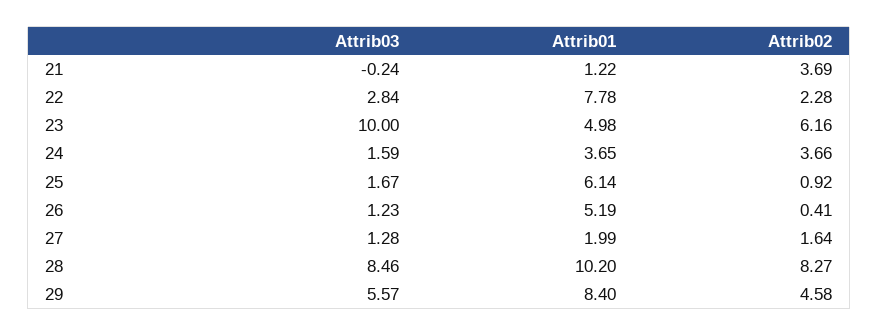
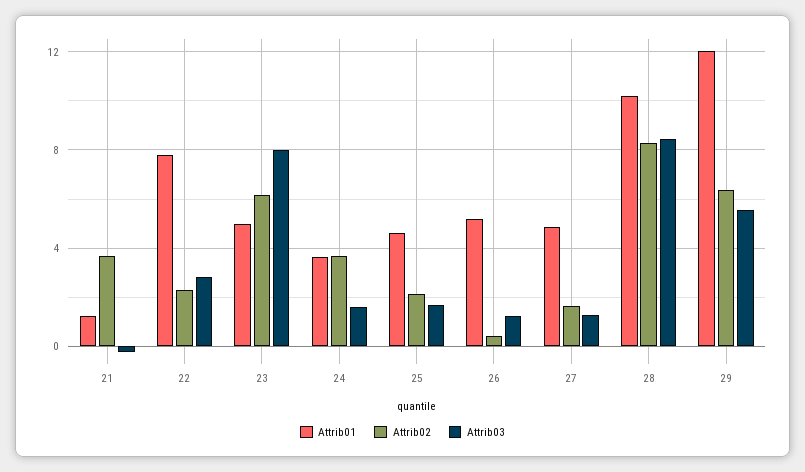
  {
    "Attrib03": {
      "21": -0.24,
      "22": 2.84,
-     "23": 10,
+     "23": 8,
      "24": 1.59,
      "25": 1.67,
      "26": 1.23,
      "27": 1.28,
      "28": 8.46,
      "29": 5.57
    },
    "Attrib01": {
      "21": 1.22,
      "22": 7.78,
      "23": 4.98,
      "24": 3.65,
-     "25": 6.14,
+     "25": 4.5,
      "26": 5.19,
-     "27": 1.99,
+     "27": 5,
      "28": 10.2,
-     "29": 8.4
+     "29": 12
    },
    "Attrib02": {
      "21": 3.69,
      "22": 2.28,
      "23": 6.16,
      "24": 3.66,
-     "25": 0.92,
+     "25": 2,
      "26": 0.41,
      "27": 1.64,
      "28": 8.27,
-     "29": 4.58
+     "29": 6.5
    }
  }

